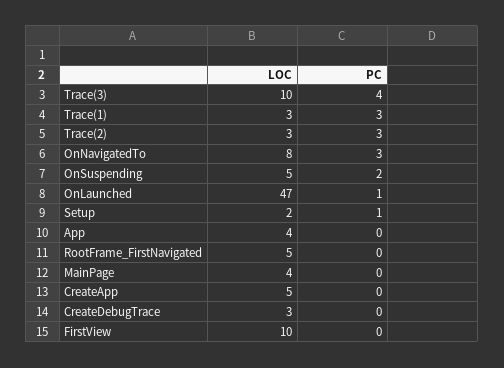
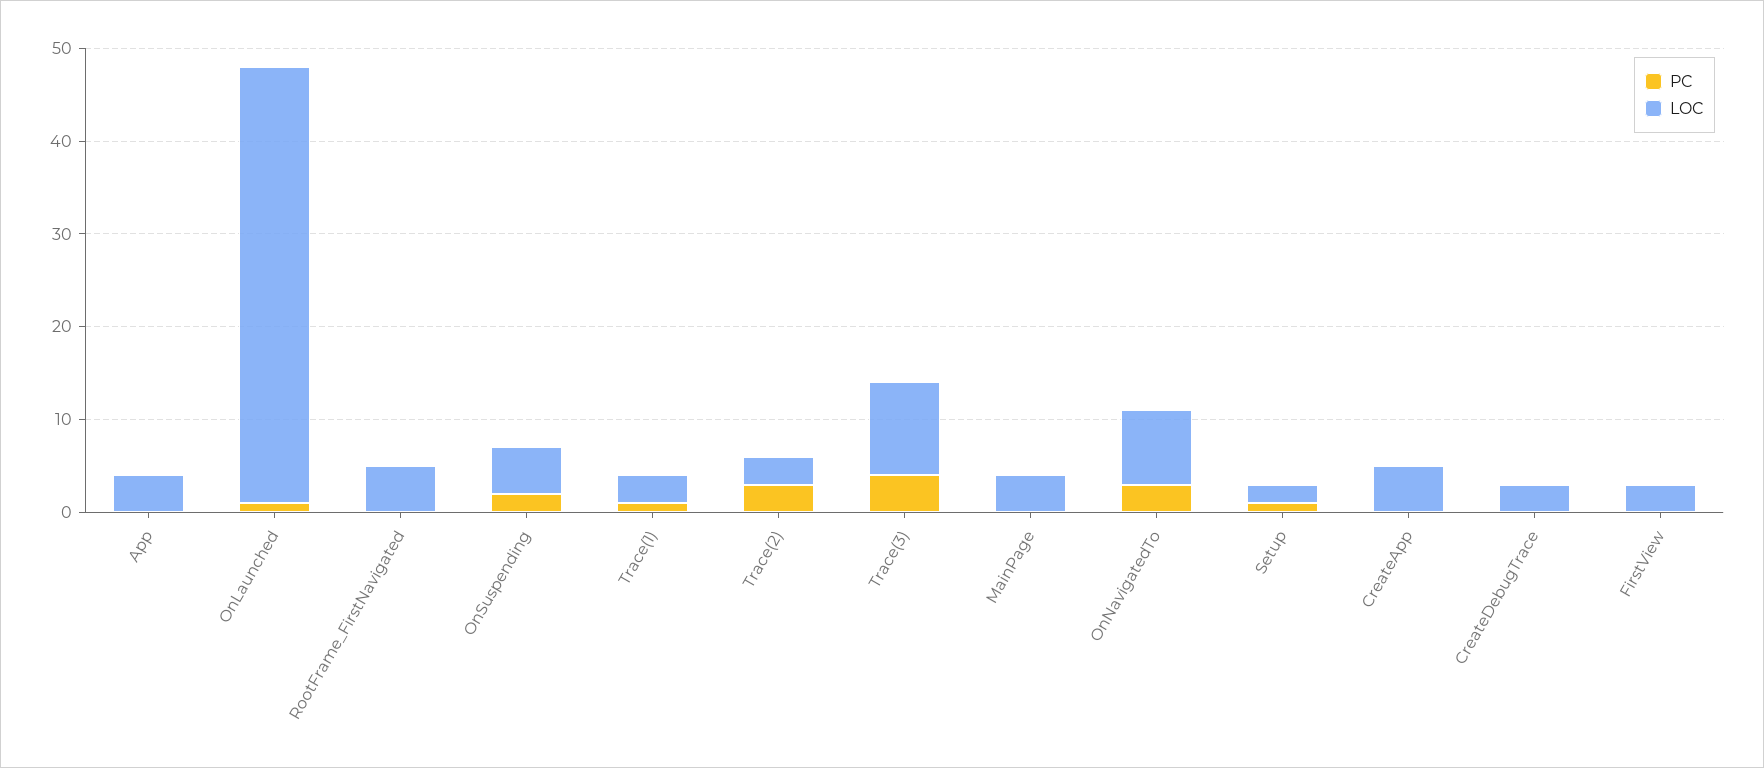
  {
    "LOC": {
      "Trace(3)": 10,
      "Trace(1)": 3,
      "Trace(2)": 3,
      "OnNavigatedTo": 8,
      "OnSuspending": 5,
      "OnLaunched": 47,
      "Setup": 2,
      "App": 4,
      "RootFrame_FirstNavigated": 5,
      "MainPage": 4,
      "CreateApp": 5,
      "CreateDebugTrace": 3,
-     "FirstView": 10
+     "FirstView": 3
    },
    "PC": {
      "Trace(3)": 4,
-     "Trace(1)": 3,
+     "Trace(1)": 1,
      "Trace(2)": 3,
      "OnNavigatedTo": 3,
      "OnSuspending": 2,
      "OnLaunched": 1,
      "Setup": 1,
      "App": 0,
      "RootFrame_FirstNavigated": 0,
      "MainPage": 0,
      "CreateApp": 0,
      "CreateDebugTrace": 0,
      "FirstView": 0
    }
  }

